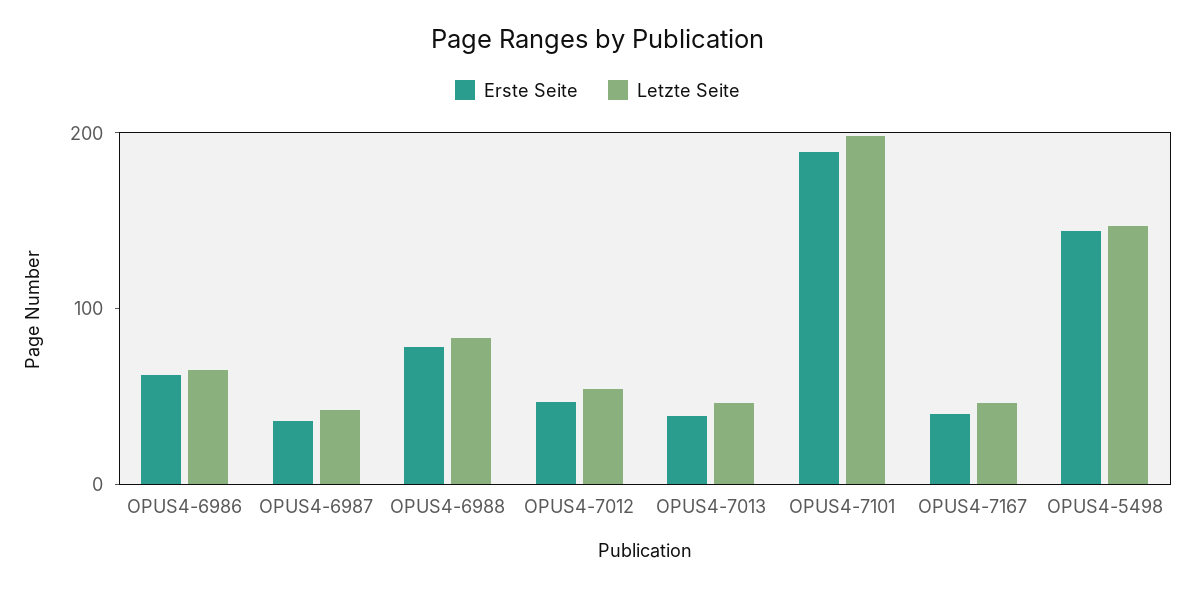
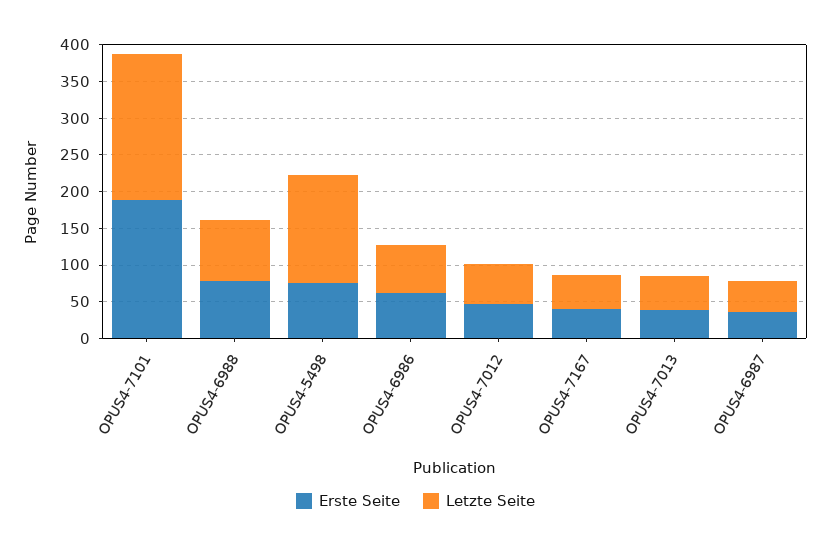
  {
    "Erste Seite": {
      "OPUS4-6986": 60,
      "OPUS4-6987": 40,
      "OPUS4-6988": 80,
      "OPUS4-7012": 40,
      "OPUS4-7013": 40,
      "OPUS4-7101": 180,
      "OPUS4-7167": 40,
-     "OPUS4-5498": 140
+     "OPUS4-5498": 75
    },
    "Letzte Seite": {
      "OPUS4-6986": 60,
      "OPUS4-6987": 40,
      "OPUS4-6988": 80,
      "OPUS4-7012": 60,
      "OPUS4-7013": 40,
      "OPUS4-7101": 200,
      "OPUS4-7167": 40,
      "OPUS4-5498": 140
    }
  }

